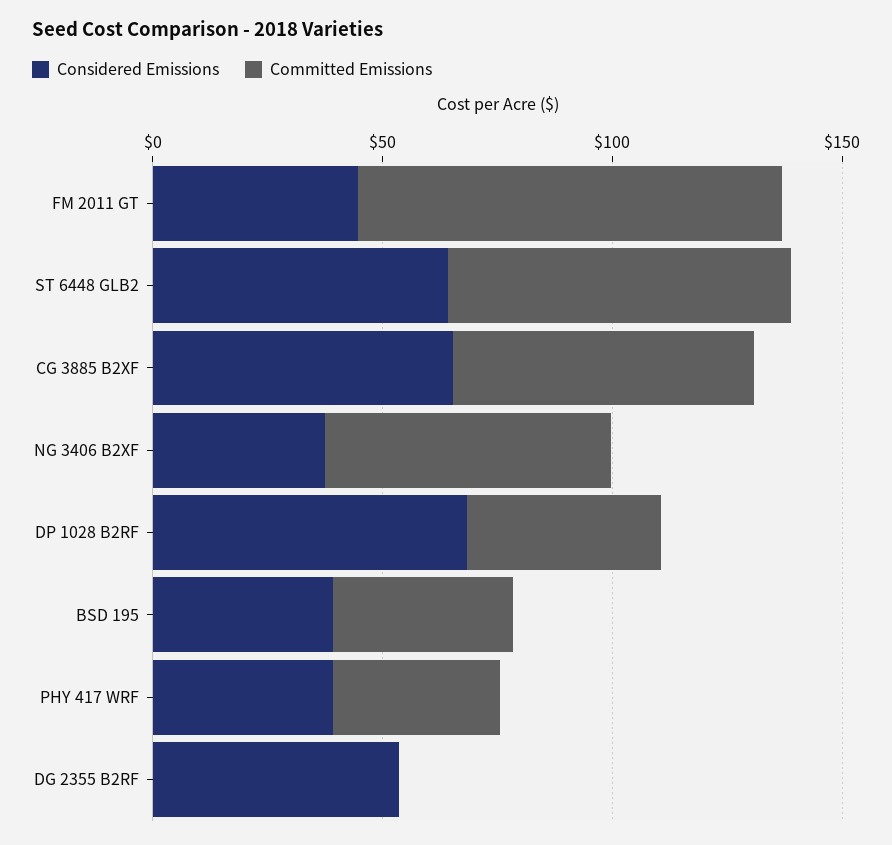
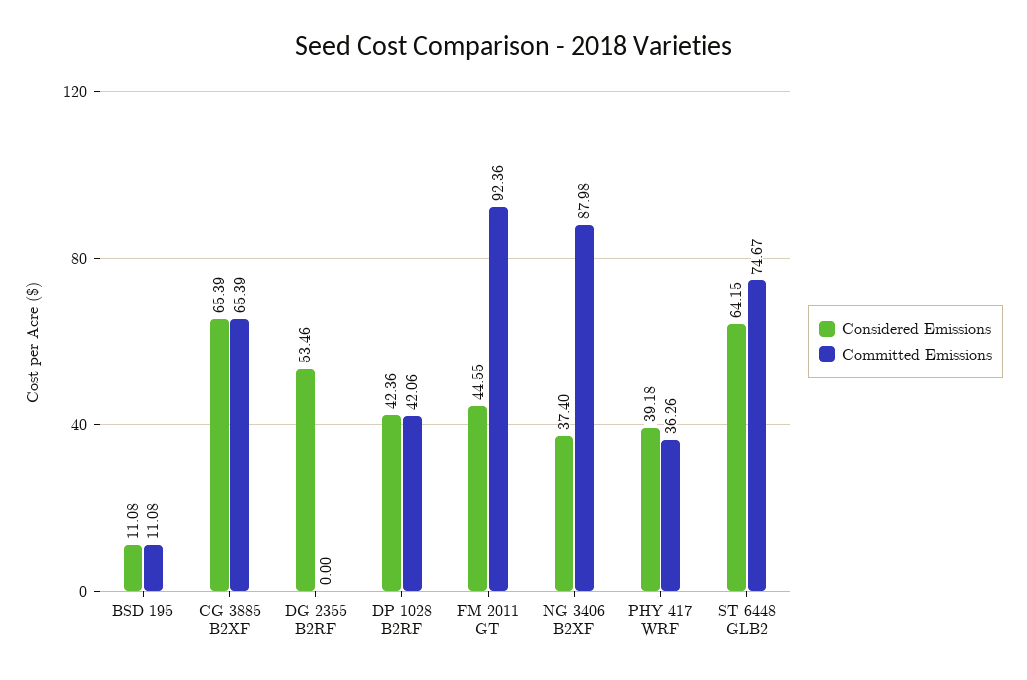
  {
    "Considered Emissions": {
      "FM 2011 GT": 44.55,
      "ST 6448 GLB2": 64.15,
      "CG 3885 B2XF": 65.39,
      "NG 3406 B2XF": 37.4,
-     "DP 1028 B2RF": 70,
+     "DP 1028 B2RF": 42.36,
-     "BSD 195": 40,
+     "BSD 195": 11.08,
      "PHY 417 WRF": 39.18,
      "DG 2355 B2RF": 53.46
    },
    "Committed Emissions": {
      "FM 2011 GT": 92.36,
      "ST 6448 GLB2": 74.67,
      "CG 3885 B2XF": 65.39,
-     "NG 3406 B2XF": 60,
+     "NG 3406 B2XF": 87.98,
      "DP 1028 B2RF": 42.06,
-     "BSD 195": 40,
+     "BSD 195": 11.08,
      "PHY 417 WRF": 36.26,
      "DG 2355 B2RF": 0
    }
  }

